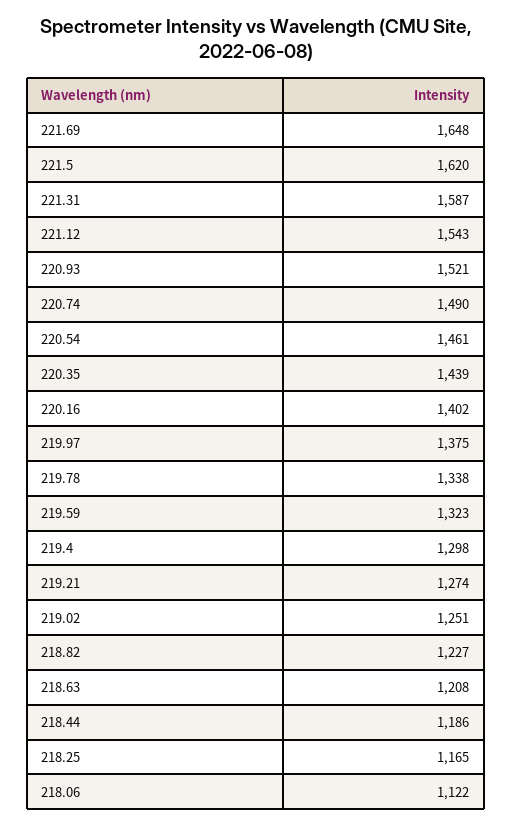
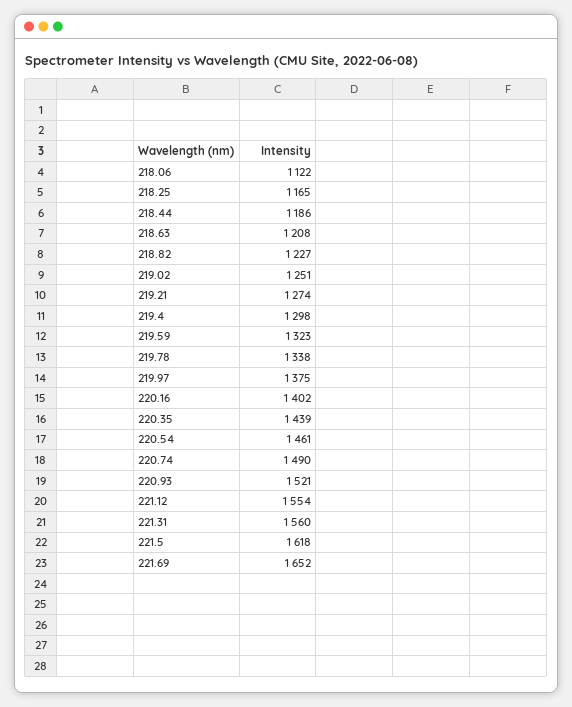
  {
-   "221.69": 1648,
+   "221.69": 1652,
-   "221.5": 1620,
+   "221.5": 1618,
-   "221.31": 1587,
+   "221.31": 1560,
-   "221.12": 1543,
+   "221.12": 1554,
    "220.93": 1521,
    "220.74": 1490,
    "220.54": 1461,
    "220.35": 1439,
    "220.16": 1402,
    "219.97": 1375,
    "219.78": 1338,
    "219.59": 1323,
    "219.4": 1298,
    "219.21": 1274,
    "219.02": 1251,
    "218.82": 1227,
    "218.63": 1208,
    "218.44": 1186,
    "218.25": 1165,
    "218.06": 1122
  }

